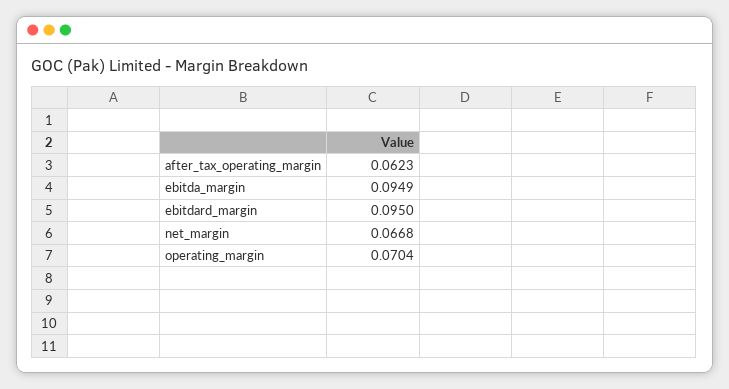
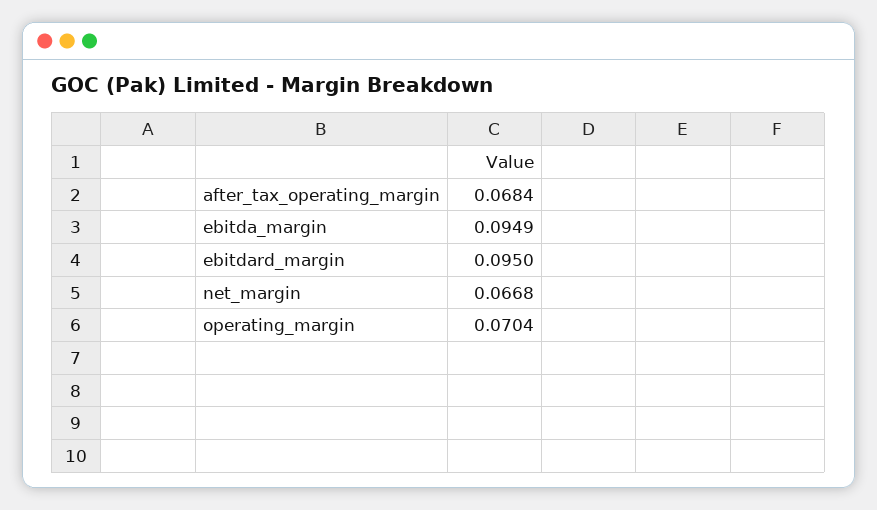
  {
-   "after_tax_operating_margin": 0.0623,
+   "after_tax_operating_margin": 0.0684,
    "ebitda_margin": 0.0949,
    "ebitdard_margin": 0.095,
    "net_margin": 0.0668,
    "operating_margin": 0.0704
  }

